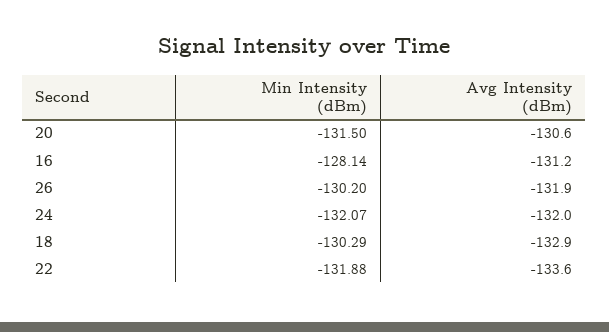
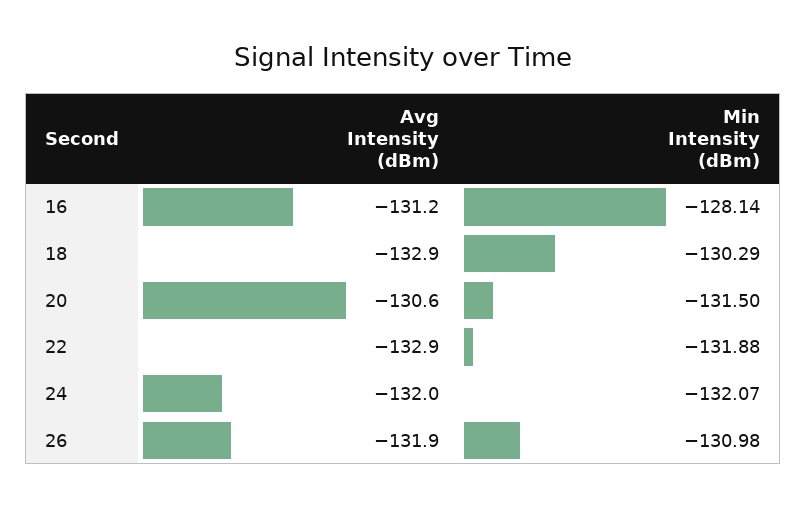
  {
    "Min Intensity (dBm)": {
      "20": -131.5,
      "16": -128.14,
-     "26": -130.2,
+     "26": -130.98,
      "24": -132.07,
      "18": -130.29,
      "22": -131.88
    },
    "Avg Intensity (dBm)": {
      "20": -130.6,
      "16": -131.2,
      "26": -131.9,
      "24": -132,
      "18": -132.9,
-     "22": -133.6
+     "22": -132.9
    }
  }

